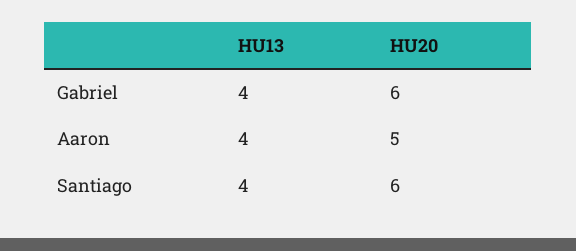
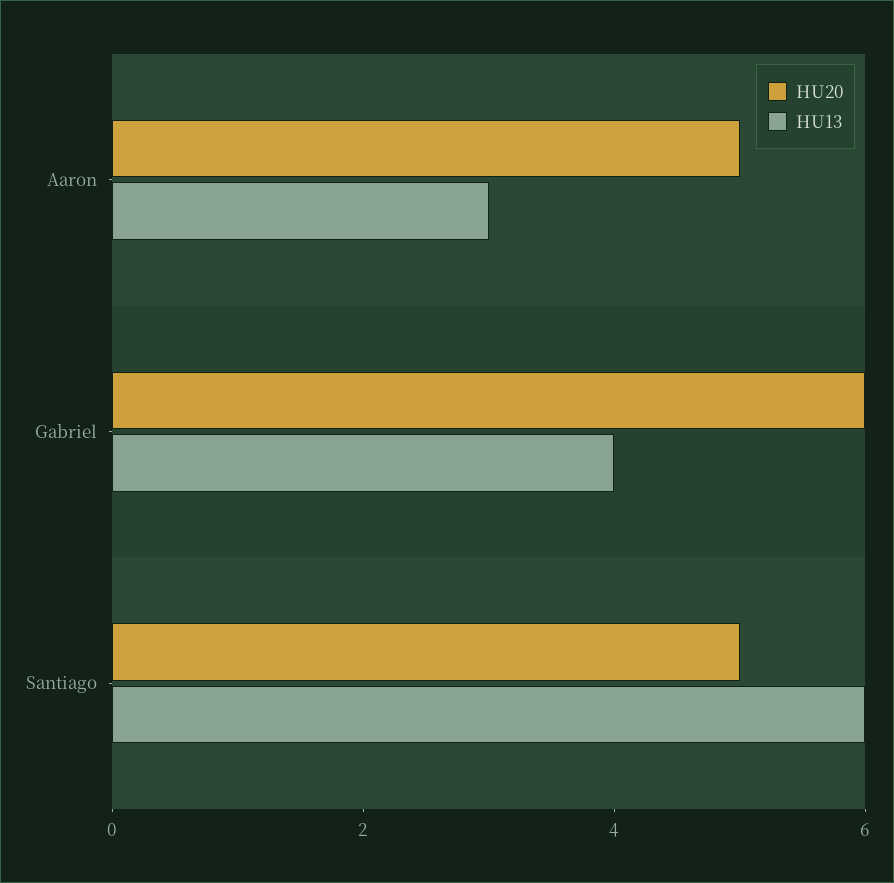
  {
    "HU13": {
      "Gabriel": 4,
-     "Aaron": 4,
+     "Aaron": 3,
-     "Santiago": 4
+     "Santiago": 6
    },
    "HU20": {
      "Gabriel": 6,
      "Aaron": 5,
-     "Santiago": 6
+     "Santiago": 5
    }
  }

